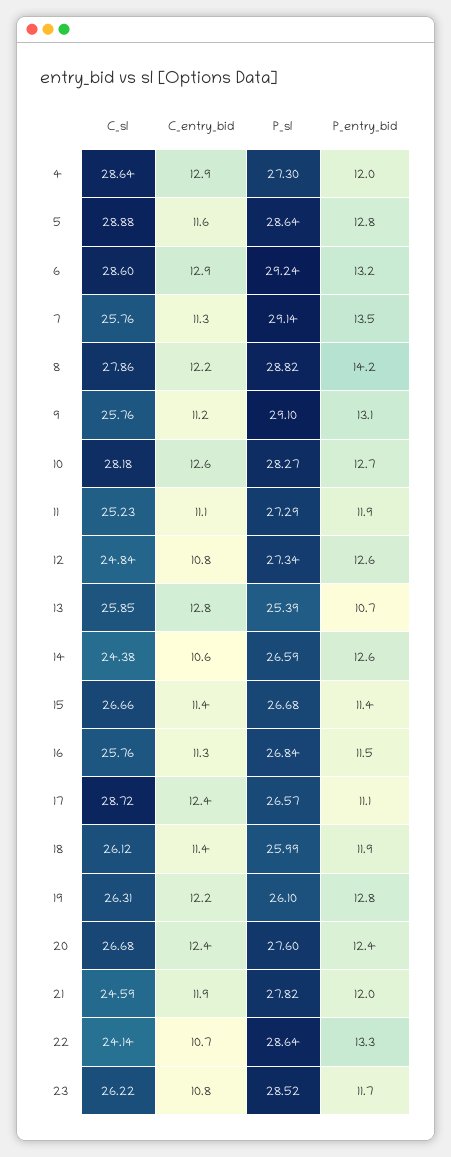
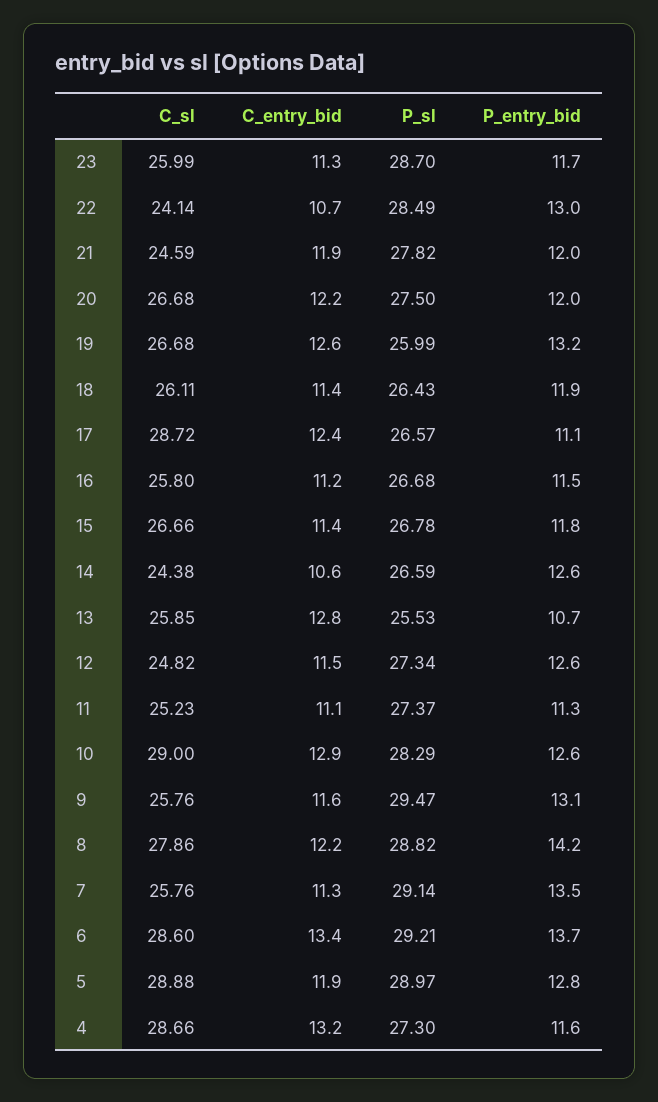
  {
    "C_sl": {
-     "4": 28.64,
+     "4": 28.66,
      "5": 28.88,
      "6": 28.6,
      "7": 25.76,
      "8": 27.86,
      "9": 25.76,
-     "10": 28.18,
+     "10": 29,
      "11": 25.23,
-     "12": 24.84,
+     "12": 24.82,
      "13": 25.85,
      "14": 24.38,
      "15": 26.66,
-     "16": 25.76,
+     "16": 25.8,
      "17": 28.72,
-     "18": 26.12,
+     "18": 26.11,
-     "19": 26.31,
+     "19": 26.68,
      "20": 26.68,
      "21": 24.59,
      "22": 24.14,
-     "23": 26.22
+     "23": 25.99
    },
    "C_entry_bid": {
-     "4": 12.9,
+     "4": 13.2,
-     "5": 11.6,
+     "5": 11.9,
-     "6": 12.9,
+     "6": 13.4,
      "7": 11.3,
      "8": 12.2,
-     "9": 11.2,
+     "9": 11.6,
-     "10": 12.6,
+     "10": 12.9,
      "11": 11.1,
-     "12": 10.8,
+     "12": 11.5,
      "13": 12.8,
      "14": 10.6,
      "15": 11.4,
-     "16": 11.3,
+     "16": 11.2,
      "17": 12.4,
      "18": 11.4,
-     "19": 12.2,
+     "19": 12.6,
-     "20": 12.4,
+     "20": 12.2,
      "21": 11.9,
      "22": 10.7,
-     "23": 10.8
+     "23": 11.3
    },
    "P_sl": {
      "4": 27.3,
-     "5": 28.64,
+     "5": 28.97,
-     "6": 29.24,
+     "6": 29.21,
      "7": 29.14,
      "8": 28.82,
-     "9": 29.1,
+     "9": 29.47,
-     "10": 28.27,
+     "10": 28.29,
-     "11": 27.29,
+     "11": 27.37,
      "12": 27.34,
-     "13": 25.39,
+     "13": 25.53,
      "14": 26.59,
-     "15": 26.68,
+     "15": 26.78,
-     "16": 26.84,
+     "16": 26.68,
      "17": 26.57,
-     "18": 25.99,
+     "18": 26.43,
-     "19": 26.1,
+     "19": 25.99,
-     "20": 27.6,
+     "20": 27.5,
      "21": 27.82,
-     "22": 28.64,
+     "22": 28.49,
-     "23": 28.52
+     "23": 28.7
    },
    "P_entry_bid": {
-     "4": 12,
+     "4": 11.6,
      "5": 12.8,
-     "6": 13.2,
+     "6": 13.7,
      "7": 13.5,
      "8": 14.2,
      "9": 13.1,
-     "10": 12.7,
+     "10": 12.6,
-     "11": 11.9,
+     "11": 11.3,
      "12": 12.6,
      "13": 10.7,
      "14": 12.6,
-     "15": 11.4,
+     "15": 11.8,
      "16": 11.5,
      "17": 11.1,
      "18": 11.9,
-     "19": 12.8,
+     "19": 13.2,
-     "20": 12.4,
+     "20": 12,
      "21": 12,
-     "22": 13.3,
+     "22": 13,
      "23": 11.7
    }
  }

